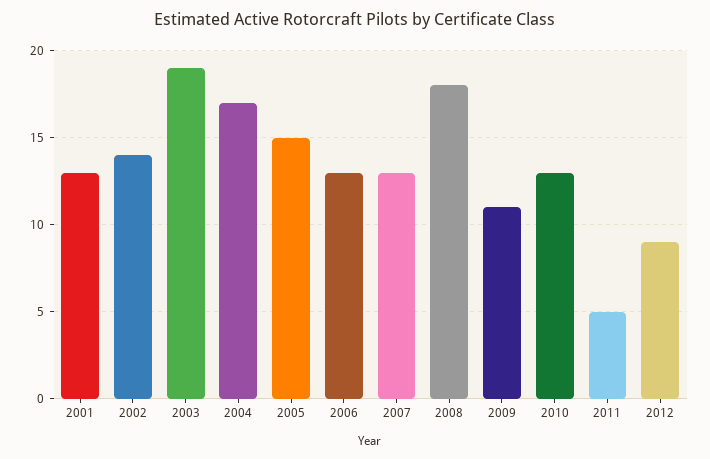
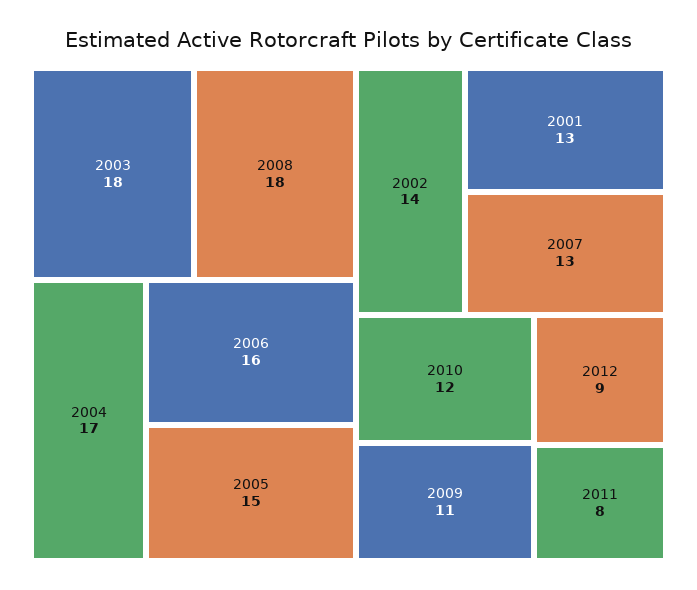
  {
    "2001": 13,
    "2002": 14,
-   "2003": 19,
+   "2003": 18,
    "2004": 17,
    "2005": 15,
-   "2006": 13,
+   "2006": 16,
    "2007": 13,
    "2008": 18,
    "2009": 11,
-   "2010": 13,
+   "2010": 12,
-   "2011": 5,
+   "2011": 8,
    "2012": 9
  }

